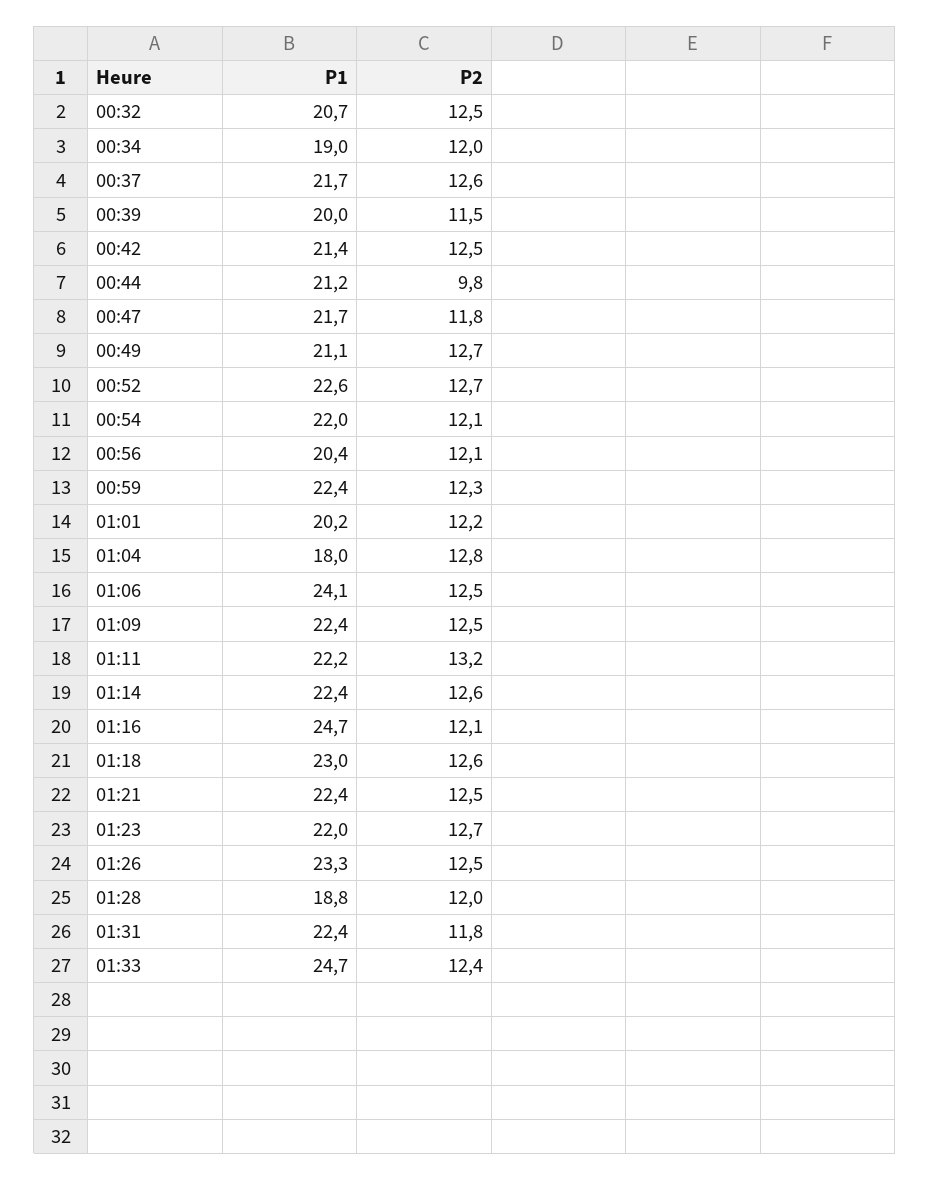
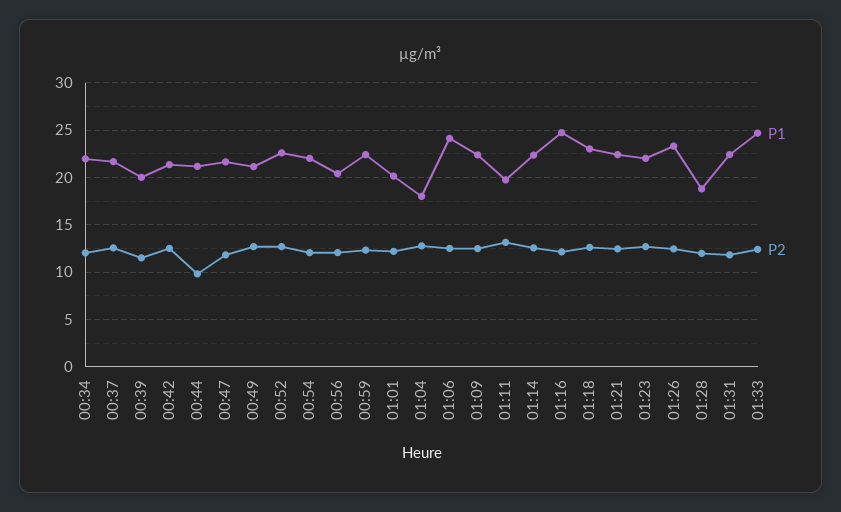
  {
    "P1": {
-     "00:32": 20.7,
-     "00:34": 19,
+     "00:34": 22,
      "00:37": 21.7,
      "00:39": 20,
      "00:42": 21.4,
      "00:44": 21.2,
      "00:47": 21.7,
      "00:49": 21.1,
      "00:52": 22.6,
      "00:54": 22,
      "00:56": 20.4,
      "00:59": 22.4,
      "01:01": 20.2,
      "01:04": 18,
      "01:06": 24.1,
      "01:09": 22.4,
-     "01:11": 22.2,
+     "01:11": 20,
      "01:14": 22.4,
      "01:16": 24.7,
      "01:18": 23,
      "01:21": 22.4,
      "01:23": 22,
      "01:26": 23.3,
      "01:28": 18.8,
      "01:31": 22.4,
      "01:33": 24.7
    },
    "P2": {
-     "00:32": 12.5,
      "00:34": 12,
      "00:37": 12.6,
      "00:39": 11.5,
      "00:42": 12.5,
      "00:44": 9.8,
      "00:47": 11.8,
      "00:49": 12.7,
      "00:52": 12.7,
      "00:54": 12.1,
      "00:56": 12.1,
      "00:59": 12.3,
      "01:01": 12.2,
      "01:04": 12.8,
      "01:06": 12.5,
      "01:09": 12.5,
      "01:11": 13.2,
      "01:14": 12.6,
      "01:16": 12.1,
      "01:18": 12.6,
      "01:21": 12.5,
      "01:23": 12.7,
      "01:26": 12.5,
      "01:28": 12,
      "01:31": 11.8,
      "01:33": 12.4
    }
  }

